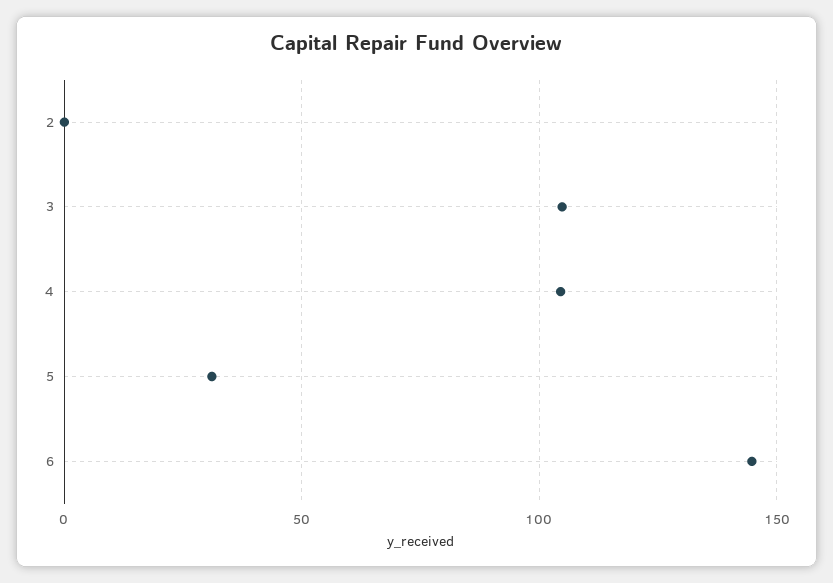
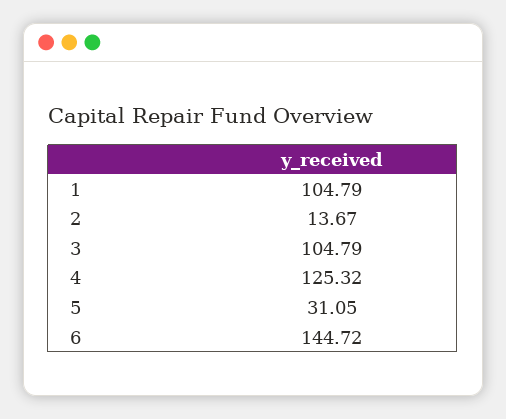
  {
-   "2": 0,
+   "2": 13.67,
    "3": 104.79,
-   "4": 105,
+   "4": 125.32,
    "5": 31.05,
-   "6": 144.72
+   "6": 144.72,
+   "1": 104.79
  }

